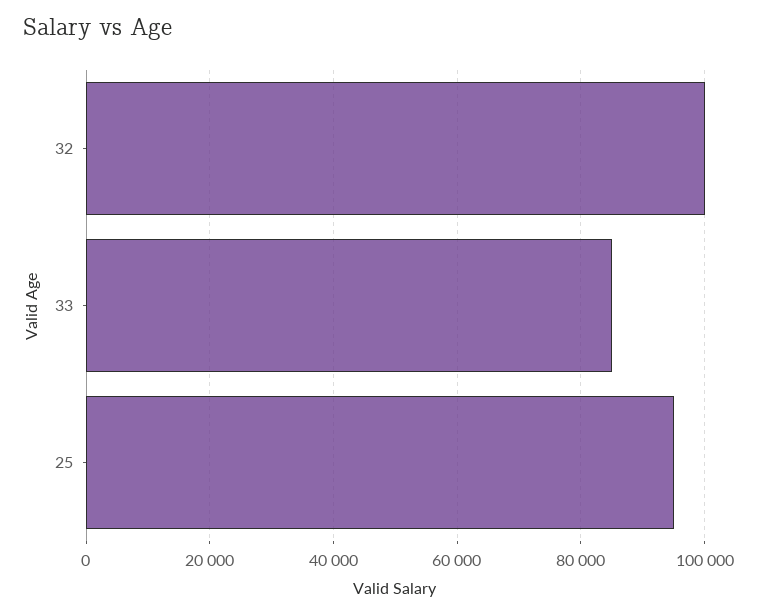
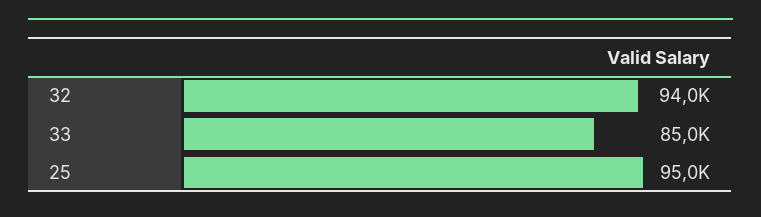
  {
-   "32": 100000,
+   "32": 94000,
    "33": 85000,
    "25": 95000
  }

